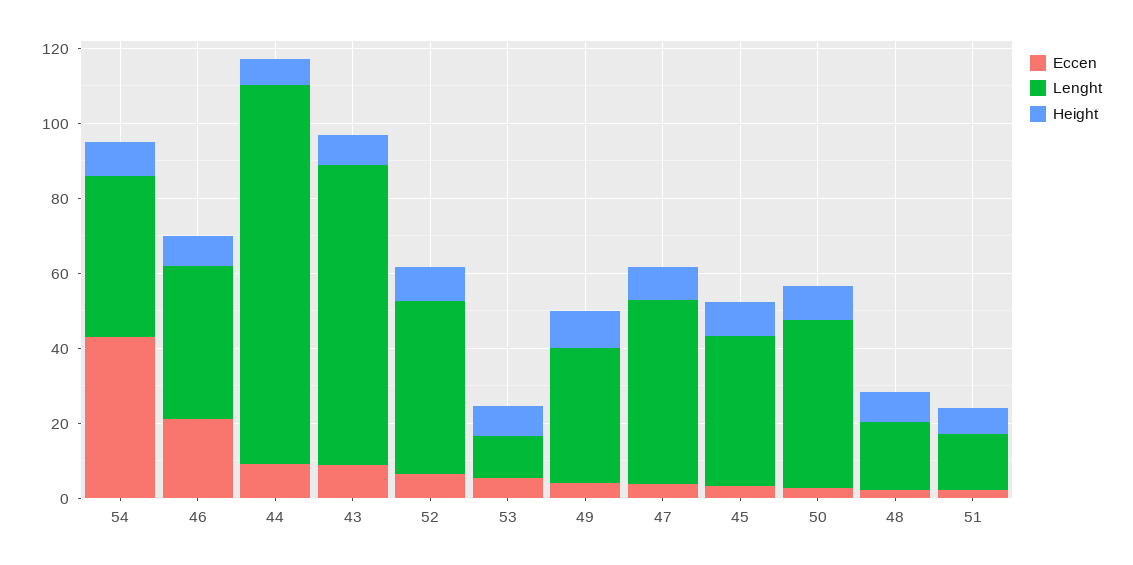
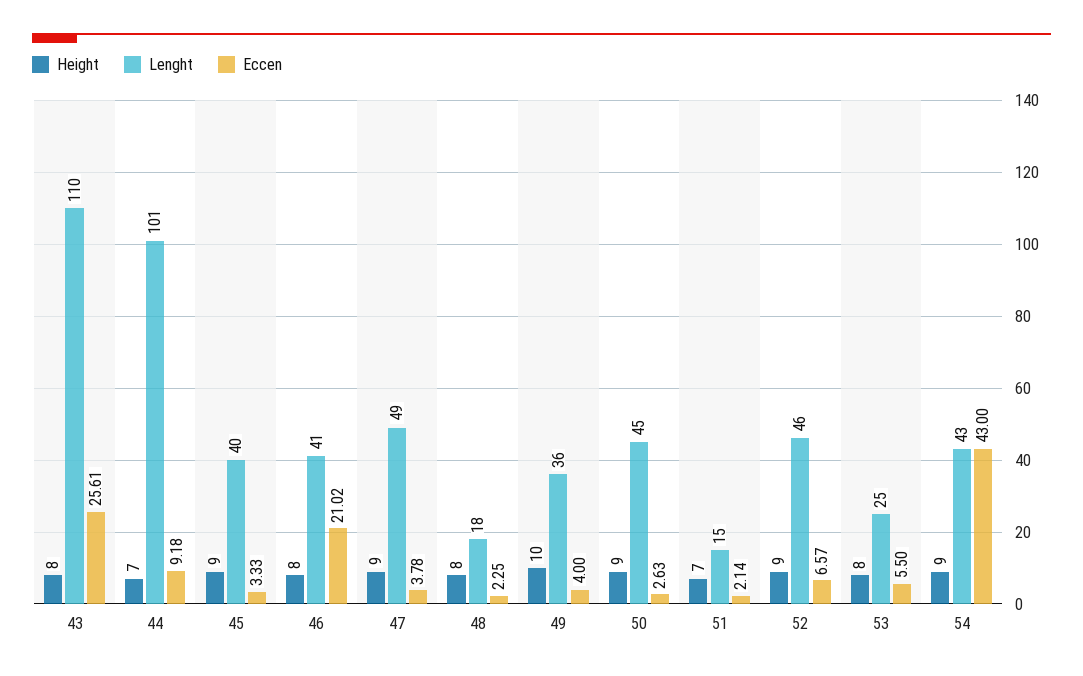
  {
    "Eccen": {
      "54": 43,
      "46": 21.02,
      "44": 9.18,
-     "43": 10,
+     "43": 25.61,
      "52": 6.57,
      "53": 5.5,
      "49": 4,
      "47": 3.78,
      "45": 3.33,
      "50": 2.63,
      "48": 2.25,
      "51": 2.14
    },
    "Lenght": {
      "54": 43,
      "46": 41,
      "44": 101,
-     "43": 80,
+     "43": 110,
      "52": 46,
-     "53": 10,
+     "53": 25,
      "49": 36,
      "47": 49,
      "45": 40,
      "50": 45,
      "48": 18,
      "51": 15
    },
    "Height": {
      "54": 9,
      "46": 8,
      "44": 7,
      "43": 8,
      "52": 9,
      "53": 8,
      "49": 10,
      "47": 9,
      "45": 9,
      "50": 9,
      "48": 8,
      "51": 7
    }
  }

